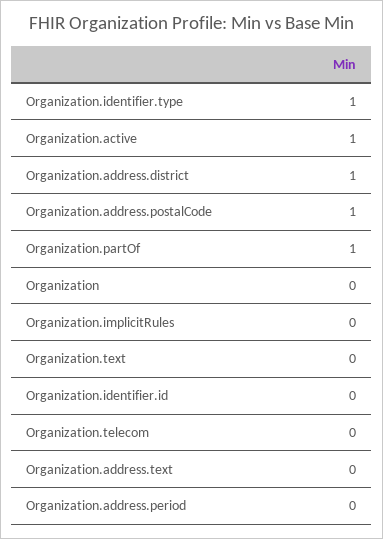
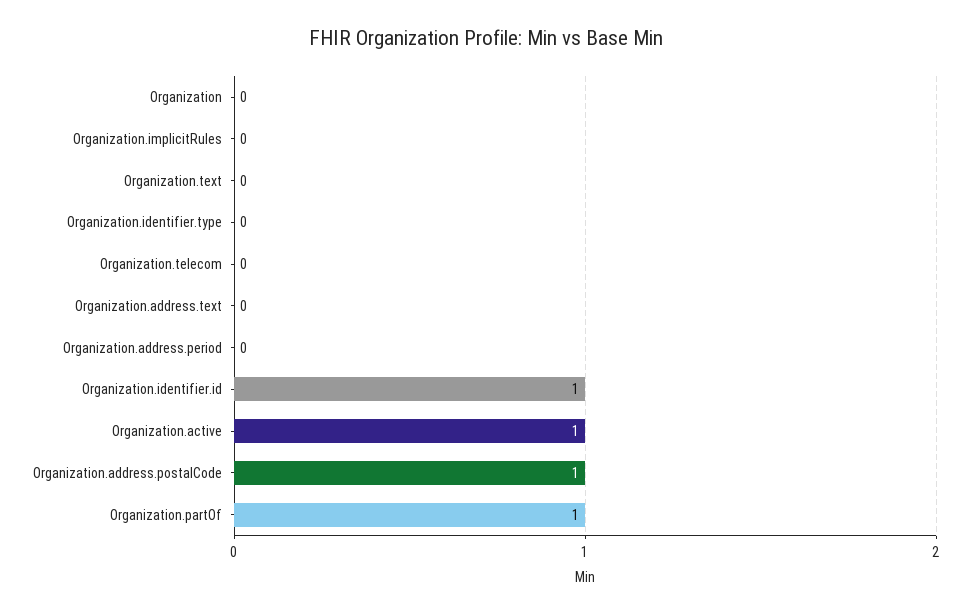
  {
-   "Organization.identifier.type": 1,
+   "Organization.identifier.type": 0,
    "Organization.active": 1,
-   "Organization.address.district": 1,
    "Organization.address.postalCode": 1,
    "Organization.partOf": 1,
    "Organization": 0,
    "Organization.implicitRules": 0,
    "Organization.text": 0,
-   "Organization.identifier.id": 0,
+   "Organization.identifier.id": 1,
    "Organization.telecom": 0,
    "Organization.address.text": 0,
    "Organization.address.period": 0
  }

